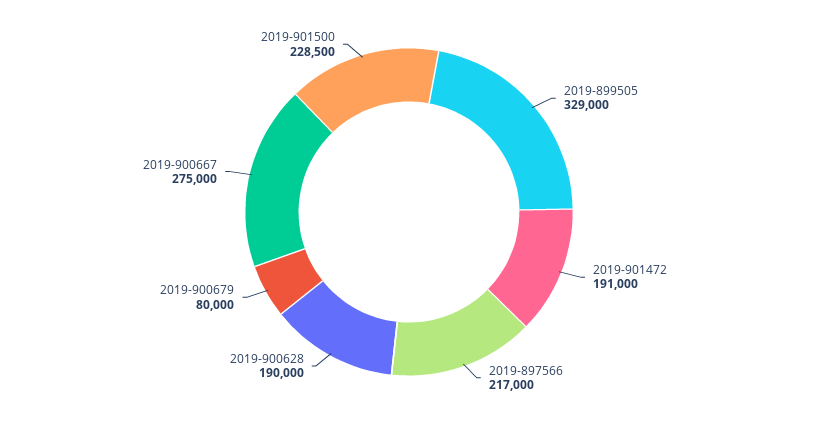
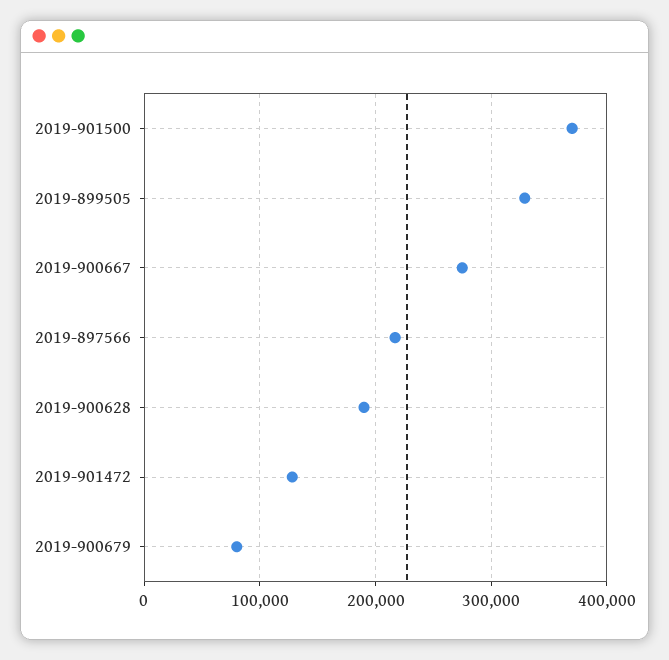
  {
    "2019-899505": 329000,
-   "2019-901472": 191000,
+   "2019-901472": 130000,
    "2019-897566": 217000,
    "2019-900628": 190000,
    "2019-900679": 80000,
    "2019-900667": 275000,
-   "2019-901500": 228500
+   "2019-901500": 370000
  }

